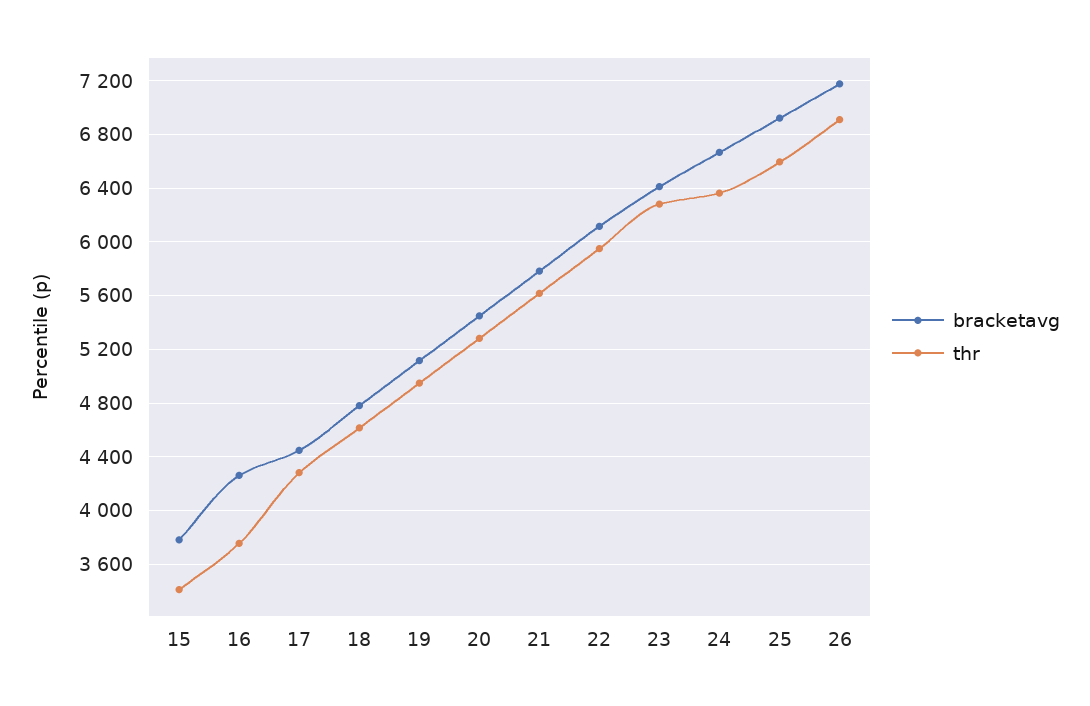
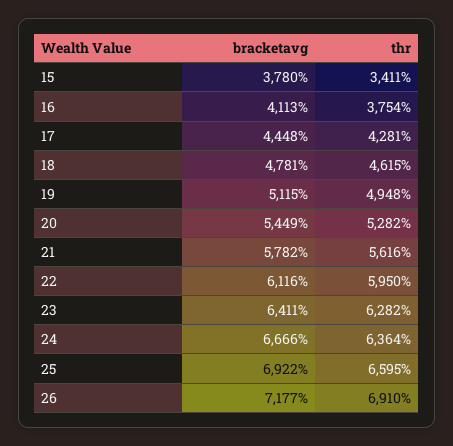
  {
    "bracketavg": {
      "15": 3780,
-     "16": 4250,
+     "16": 4113,
      "17": 4448,
      "18": 4781,
      "19": 5115,
      "20": 5449,
      "21": 5782,
      "22": 6116,
      "23": 6411,
      "24": 6666,
      "25": 6922,
      "26": 7177
    },
    "thr": {
      "15": 3411,
      "16": 3754,
      "17": 4281,
      "18": 4615,
      "19": 4948,
      "20": 5282,
      "21": 5616,
      "22": 5950,
      "23": 6282,
      "24": 6364,
      "25": 6595,
      "26": 6910
    }
  }

